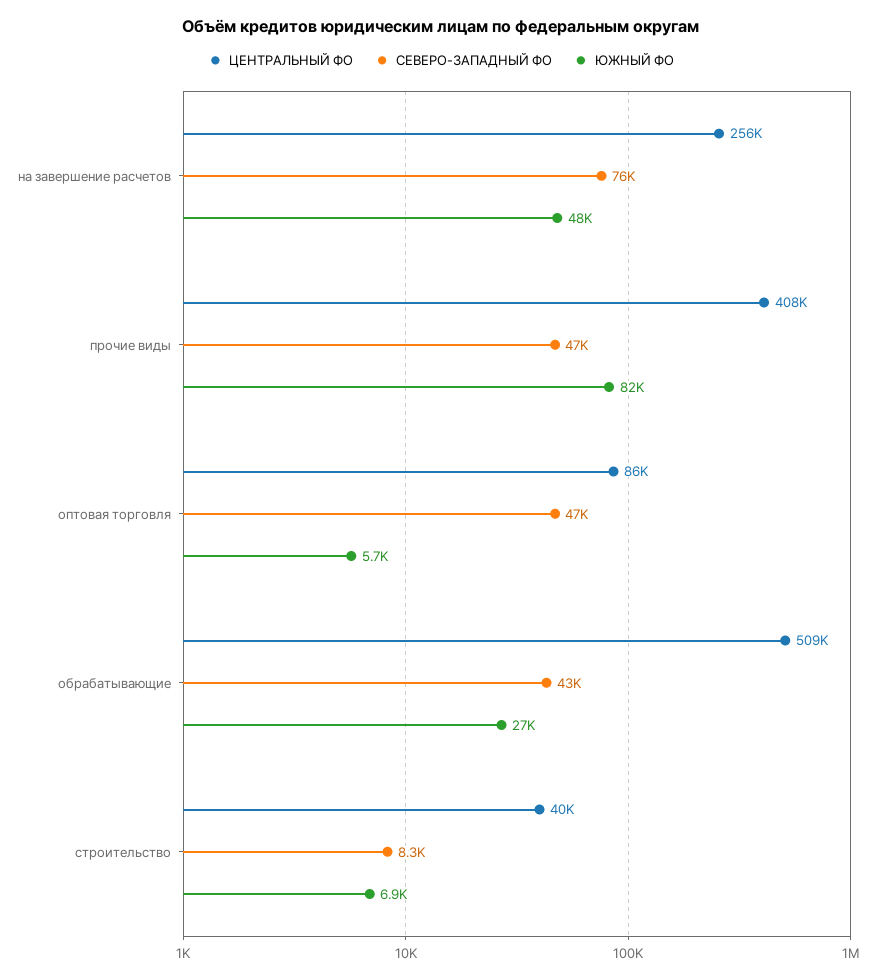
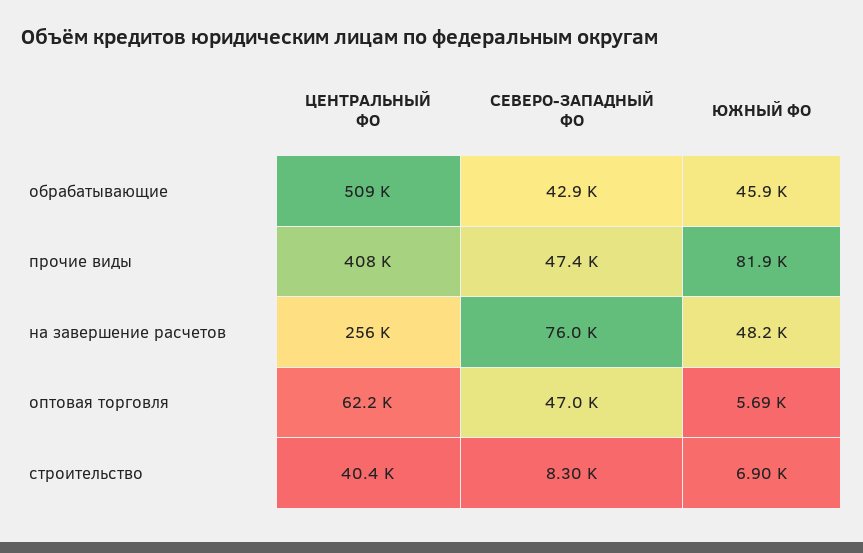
  {
    "ЦЕНТРАЛЬНЫЙ ФО": {
      "на завершение расчетов": 256000,
      "прочие виды": 408000,
-     "оптовая торговля": 86000,
+     "оптовая торговля": 62200,
      "обрабатывающие": 509000,
      "строительство": 40400
    },
    "СЕВЕРО-ЗАПАДНЫЙ ФО": {
      "на завершение расчетов": 76000,
      "прочие виды": 47400,
      "оптовая торговля": 47000,
      "обрабатывающие": 42900,
      "строительство": 8300
    },
    "ЮЖНЫЙ ФО": {
      "на завершение расчетов": 48200,
      "прочие виды": 81900,
      "оптовая торговля": 5690,
-     "обрабатывающие": 27000,
+     "обрабатывающие": 45900,
      "строительство": 6900
    }
  }

